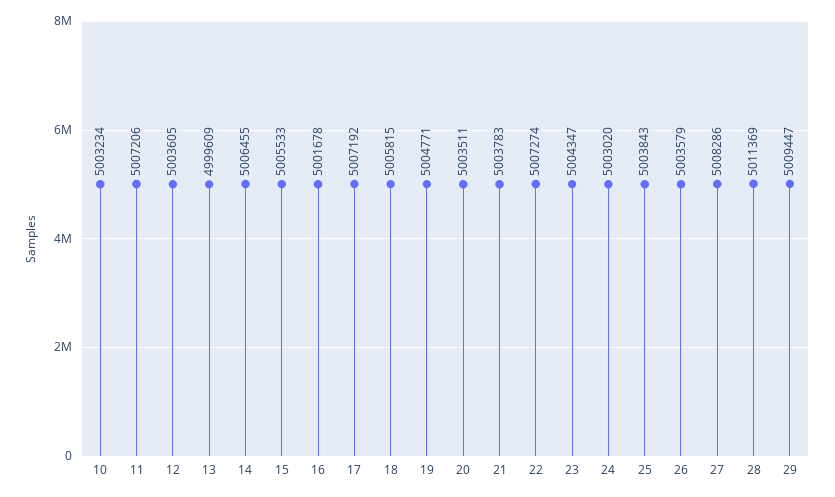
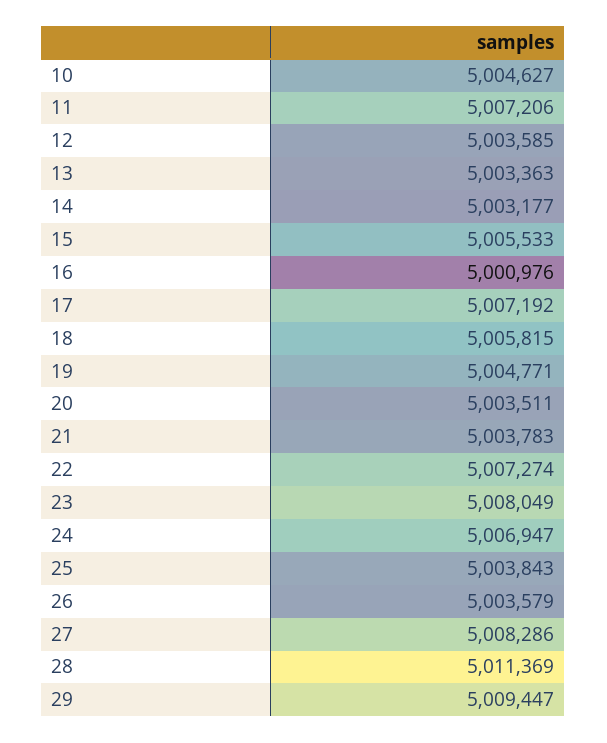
  {
-   "10": 5003234,
+   "10": 5004627,
    "11": 5007206,
-   "12": 5003605,
+   "12": 5003585,
-   "13": 4999609,
+   "13": 5003363,
-   "14": 5006455,
+   "14": 5003177,
    "15": 5005533,
-   "16": 5001678,
+   "16": 5000976,
    "17": 5007192,
    "18": 5005815,
    "19": 5004771,
    "20": 5003511,
    "21": 5003783,
    "22": 5007274,
-   "23": 5004347,
+   "23": 5008049,
-   "24": 5003020,
+   "24": 5006947,
    "25": 5003843,
    "26": 5003579,
    "27": 5008286,
    "28": 5011369,
    "29": 5009447
  }

